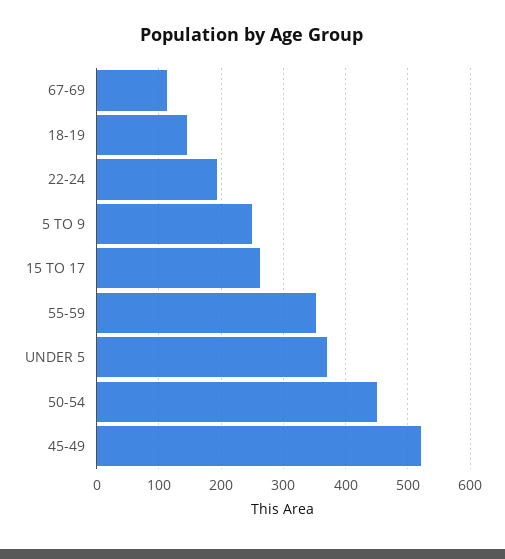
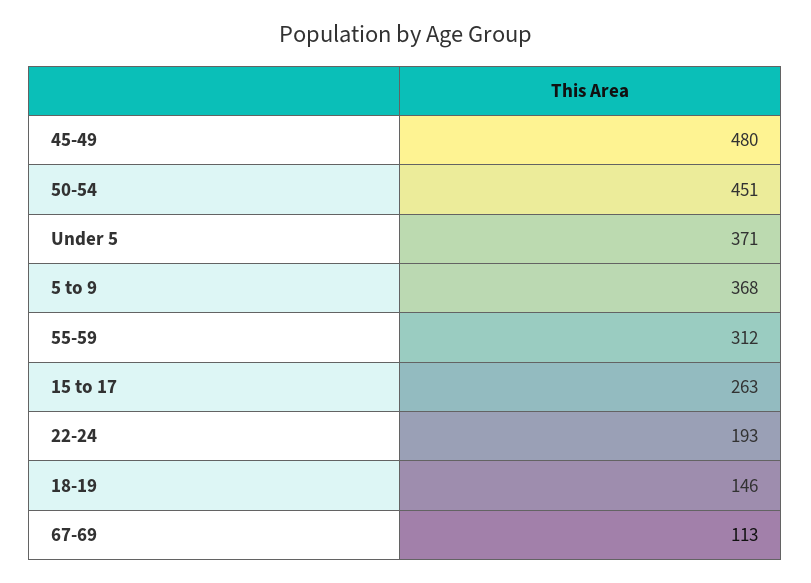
  {
    "67-69": 113,
    "18-19": 146,
    "22-24": 193,
-   "5 TO 9": 250,
+   "5 TO 9": 368,
    "15 TO 17": 263,
-   "55-59": 350,
+   "55-59": 312,
    "UNDER 5": 371,
    "50-54": 451,
-   "45-49": 520
+   "45-49": 480
  }

